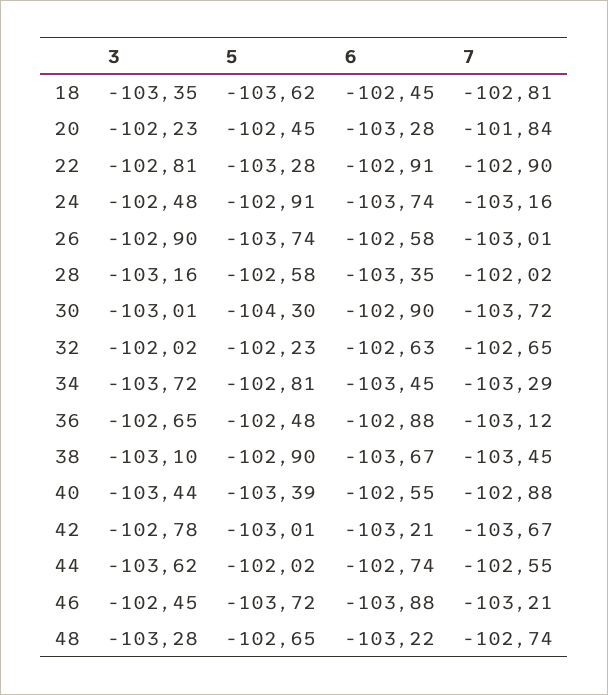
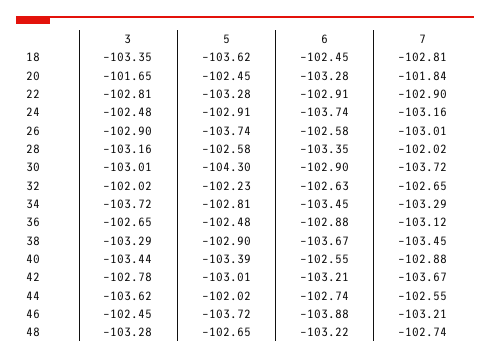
  {
    "3": {
      "18": -103.35,
-     "20": -102.23,
+     "20": -101.65,
      "22": -102.81,
      "24": -102.48,
      "26": -102.9,
      "28": -103.16,
      "30": -103.01,
      "32": -102.02,
      "34": -103.72,
      "36": -102.65,
-     "38": -103.1,
+     "38": -103.29,
      "40": -103.44,
      "42": -102.78,
      "44": -103.62,
      "46": -102.45,
      "48": -103.28
    },
    "5": {
      "18": -103.62,
      "20": -102.45,
      "22": -103.28,
      "24": -102.91,
      "26": -103.74,
      "28": -102.58,
      "30": -104.3,
      "32": -102.23,
      "34": -102.81,
      "36": -102.48,
      "38": -102.9,
      "40": -103.39,
      "42": -103.01,
      "44": -102.02,
      "46": -103.72,
      "48": -102.65
    },
    "6": {
      "18": -102.45,
      "20": -103.28,
      "22": -102.91,
      "24": -103.74,
      "26": -102.58,
      "28": -103.35,
      "30": -102.9,
      "32": -102.63,
      "34": -103.45,
      "36": -102.88,
      "38": -103.67,
      "40": -102.55,
      "42": -103.21,
      "44": -102.74,
      "46": -103.88,
      "48": -103.22
    },
    "7": {
      "18": -102.81,
      "20": -101.84,
      "22": -102.9,
      "24": -103.16,
      "26": -103.01,
      "28": -102.02,
      "30": -103.72,
      "32": -102.65,
      "34": -103.29,
      "36": -103.12,
      "38": -103.45,
      "40": -102.88,
      "42": -103.67,
      "44": -102.55,
      "46": -103.21,
      "48": -102.74
    }
  }

